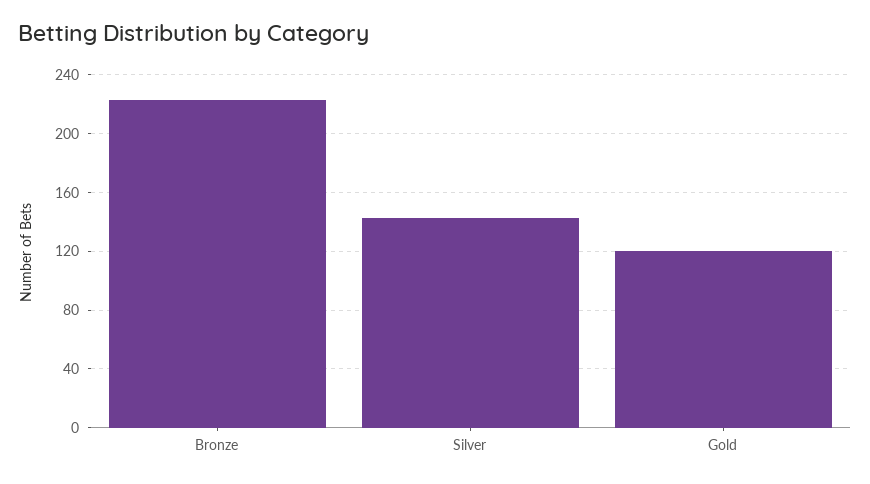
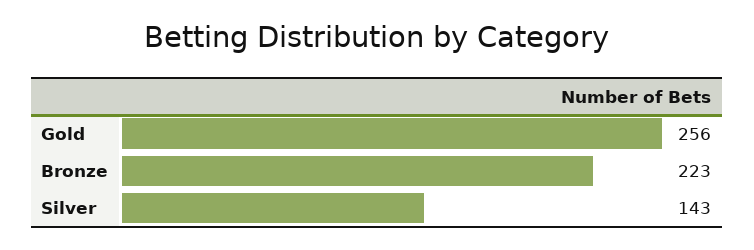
  {
    "Bronze": 223,
    "Silver": 143,
-   "Gold": 120
+   "Gold": 256
  }

